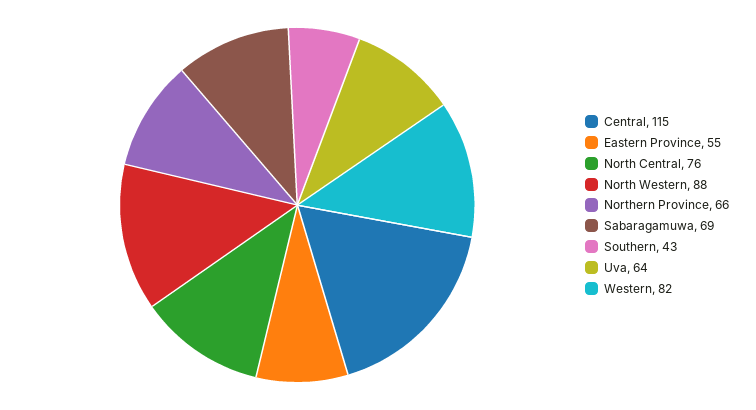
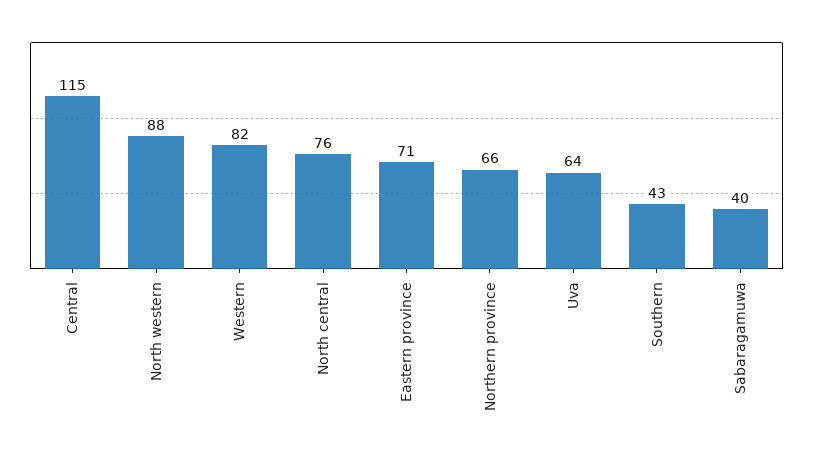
  {
    "Central": 115,
-   "Eastern Province": 55,
+   "Eastern Province": 71,
    "North Central": 76,
    "North Western": 88,
    "Northern Province": 66,
-   "Sabaragamuwa": 69,
+   "Sabaragamuwa": 40,
    "Southern": 43,
    "Uva": 64,
    "Western": 82
  }

